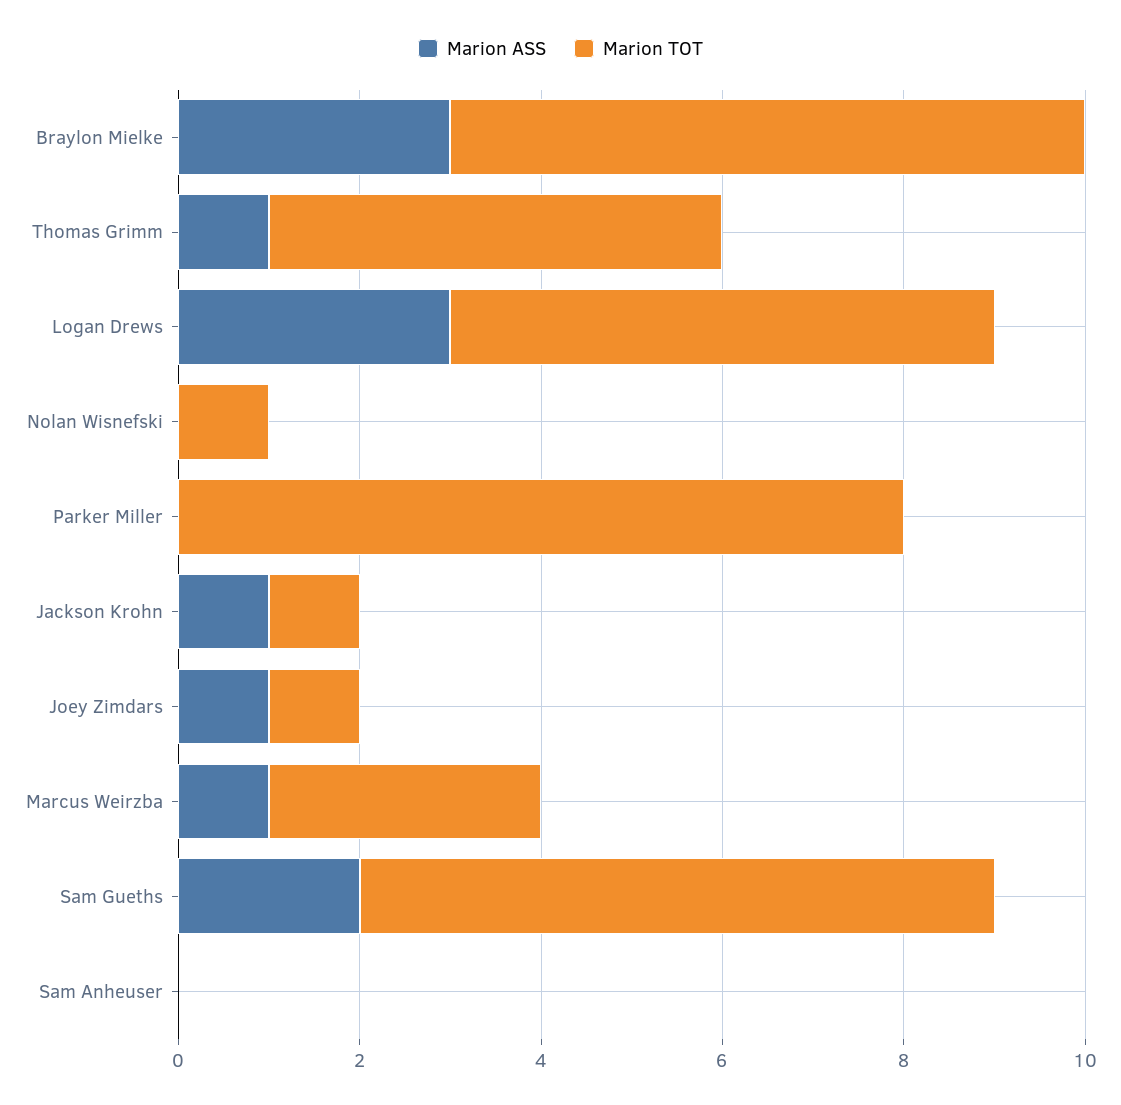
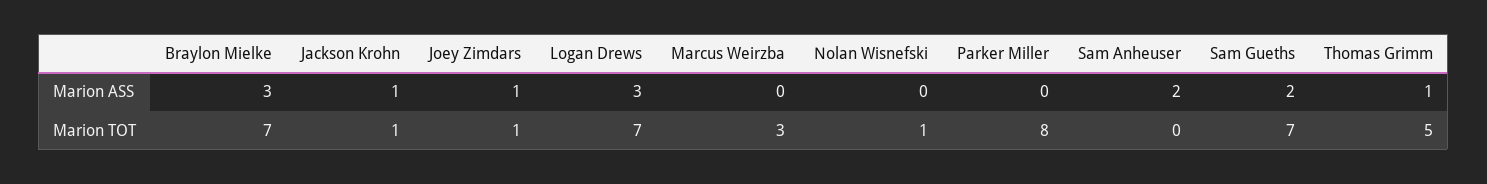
  {
    "Marion ASS": {
      "Braylon Mielke": 3,
      "Thomas Grimm": 1,
      "Logan Drews": 3,
      "Nolan Wisnefski": 0,
      "Parker Miller": 0,
      "Jackson Krohn": 1,
      "Joey Zimdars": 1,
-     "Marcus Weirzba": 1,
+     "Marcus Weirzba": 0,
      "Sam Gueths": 2,
-     "Sam Anheuser": 0
+     "Sam Anheuser": 2
    },
    "Marion TOT": {
      "Braylon Mielke": 7,
      "Thomas Grimm": 5,
-     "Logan Drews": 6,
+     "Logan Drews": 7,
      "Nolan Wisnefski": 1,
      "Parker Miller": 8,
      "Jackson Krohn": 1,
      "Joey Zimdars": 1,
      "Marcus Weirzba": 3,
      "Sam Gueths": 7,
      "Sam Anheuser": 0
    }
  }

